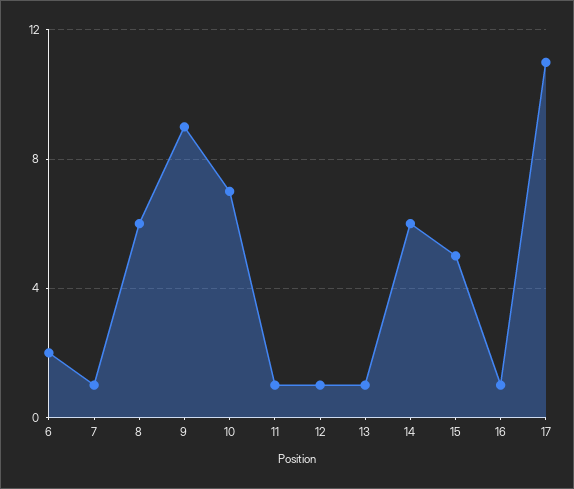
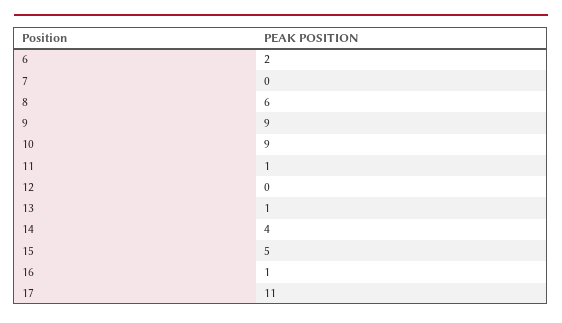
  {
    "6": 2,
-   "7": 1,
+   "7": 0,
    "8": 6,
    "9": 9,
-   "10": 7,
+   "10": 9,
    "11": 1,
-   "12": 1,
+   "12": 0,
    "13": 1,
-   "14": 6,
+   "14": 4,
    "15": 5,
    "16": 1,
    "17": 11
  }

